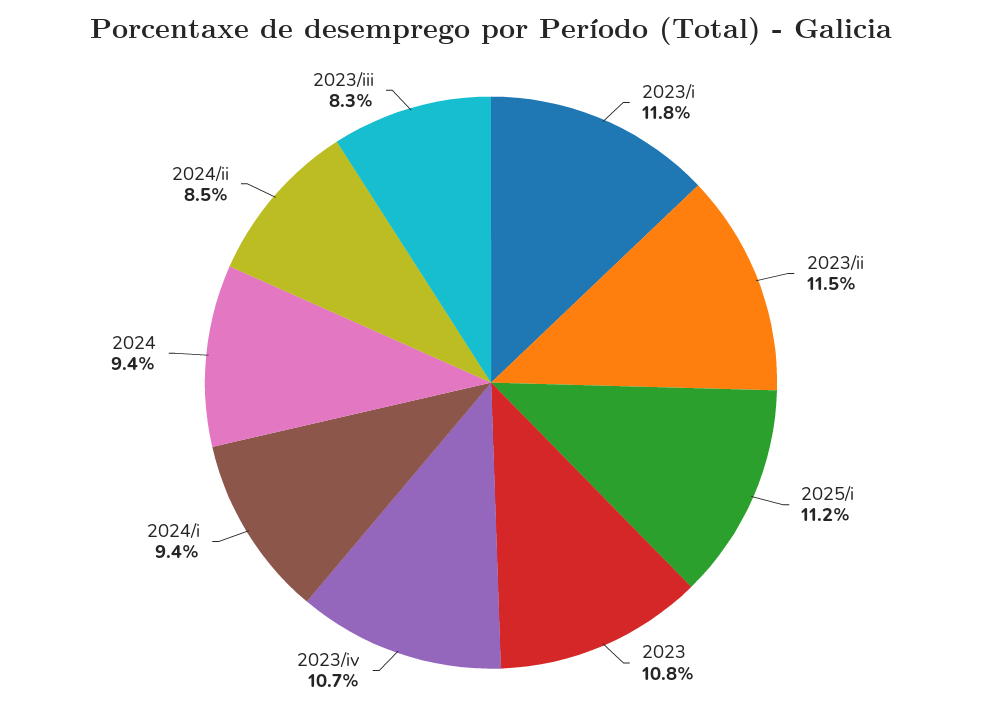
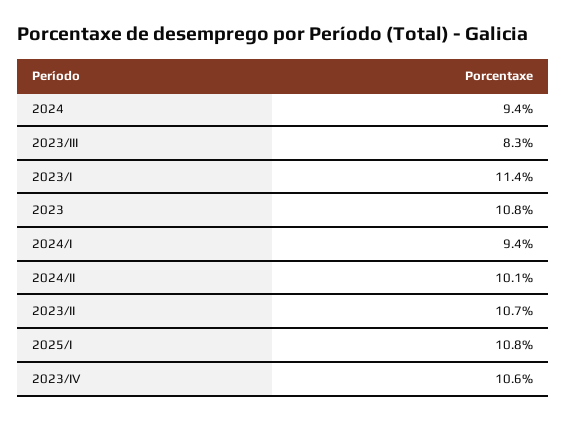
  {
-   "2023/i": 11.8,
+   "2023/i": 11.4,
-   "2023/ii": 11.5,
+   "2023/ii": 10.7,
-   "2025/i": 11.2,
+   "2025/i": 10.8,
    "2023": 10.8,
-   "2023/iv": 10.7,
+   "2023/iv": 10.6,
    "2024/i": 9.4,
    "2024": 9.4,
-   "2024/ii": 8.5,
+   "2024/ii": 10.1,
    "2023/iii": 8.3
  }

